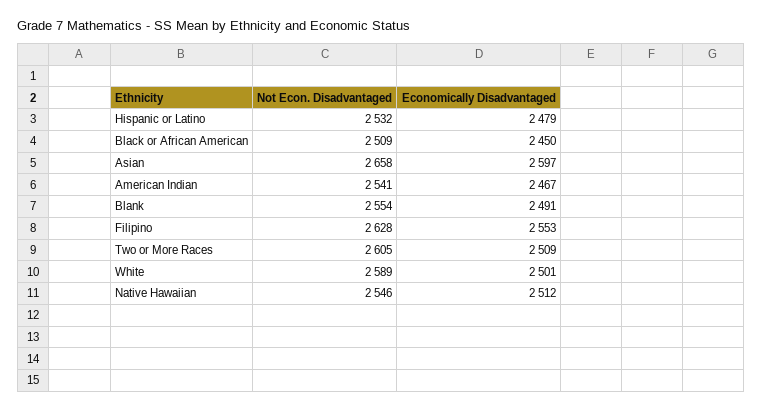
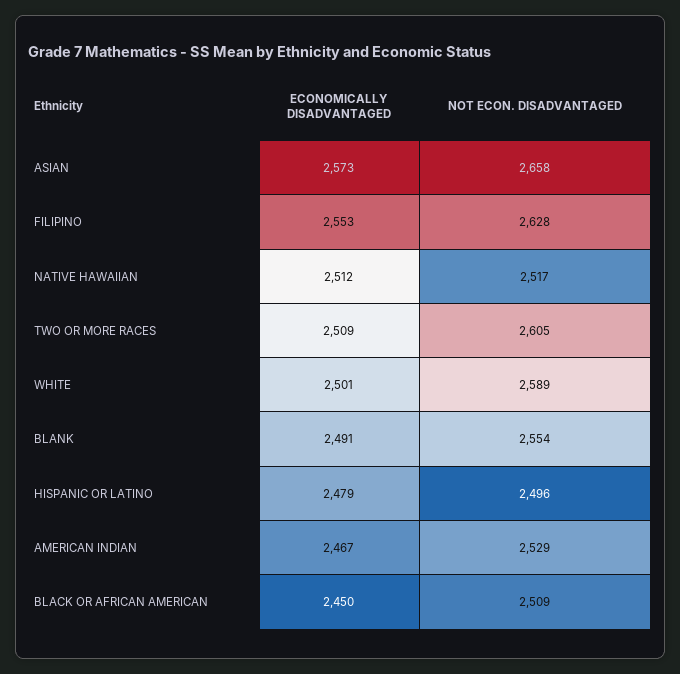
  {
    "Not Econ. Disadvantaged": {
-     "Hispanic or Latino": 2532,
+     "Hispanic or Latino": 2496,
      "Black or African American": 2509,
      "Asian": 2658,
-     "American Indian": 2541,
+     "American Indian": 2529,
      "Blank": 2554,
      "Filipino": 2628,
      "Two or More Races": 2605,
      "White": 2589,
-     "Native Hawaiian": 2546
+     "Native Hawaiian": 2517
    },
    "Economically Disadvantaged": {
      "Hispanic or Latino": 2479,
      "Black or African American": 2450,
-     "Asian": 2597,
+     "Asian": 2573,
      "American Indian": 2467,
      "Blank": 2491,
      "Filipino": 2553,
      "Two or More Races": 2509,
      "White": 2501,
      "Native Hawaiian": 2512
    }
  }

